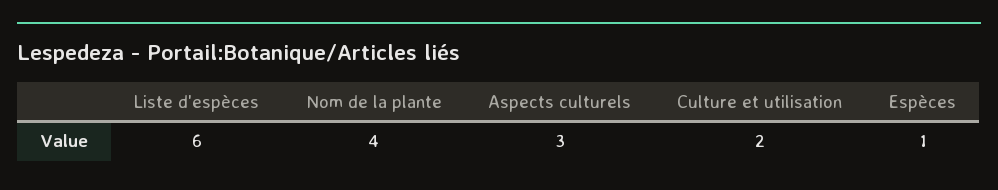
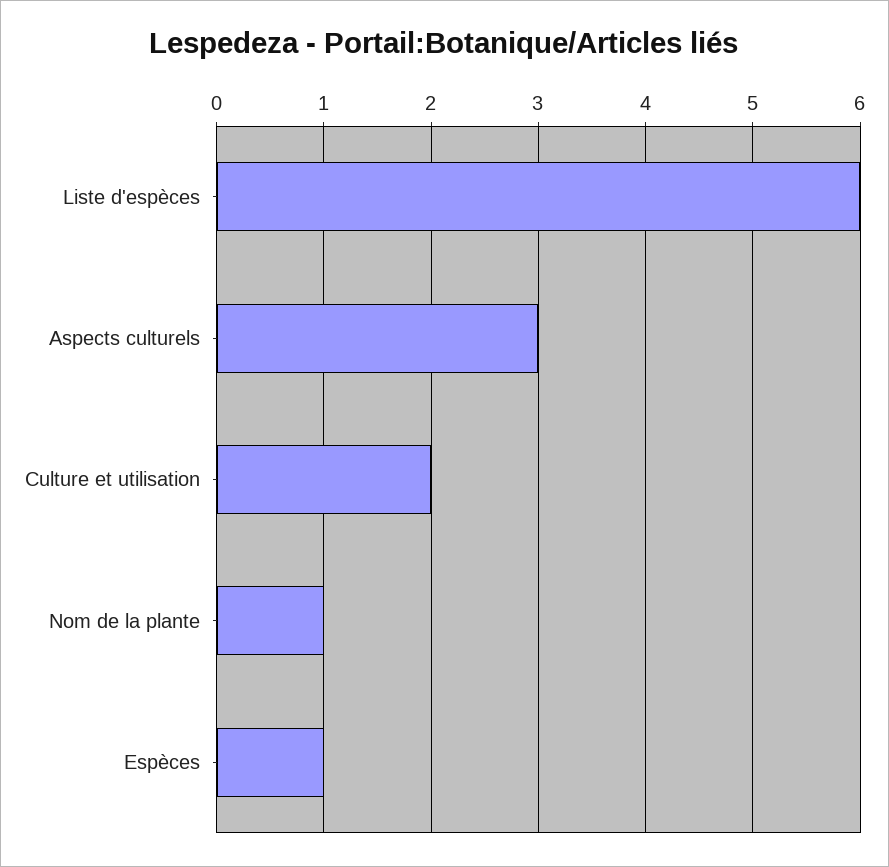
  {
    "Liste d'espèces": 6,
-   "Nom de la plante": 4,
+   "Nom de la plante": 1,
    "Aspects culturels": 3,
    "Culture et utilisation": 2,
    "Espèces": 1
  }

